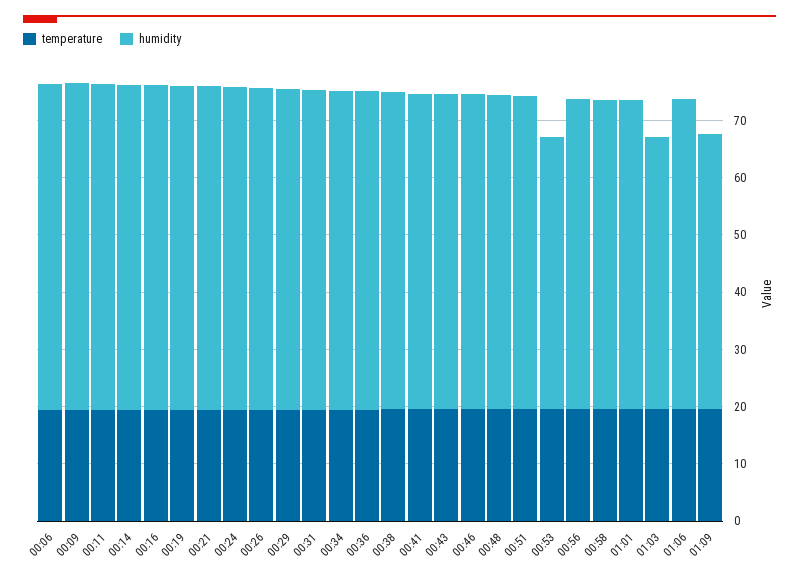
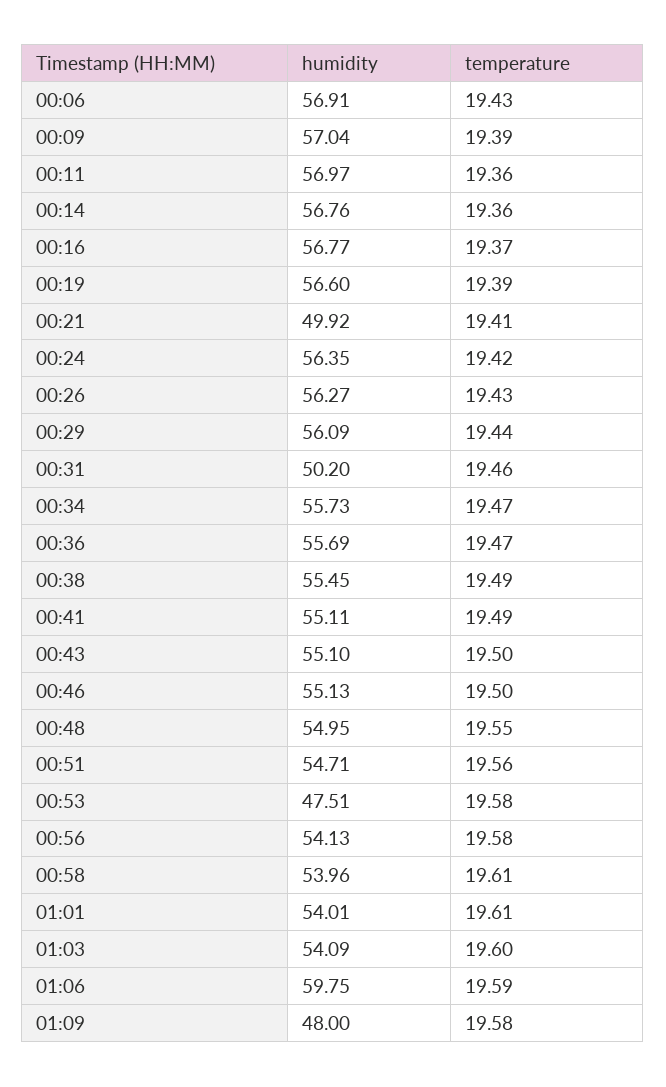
  {
    "temperature": {
      "00:06": 19.43,
      "00:09": 19.39,
      "00:11": 19.36,
      "00:14": 19.36,
      "00:16": 19.37,
      "00:19": 19.39,
      "00:21": 19.41,
      "00:24": 19.42,
      "00:26": 19.43,
      "00:29": 19.44,
      "00:31": 19.46,
      "00:34": 19.47,
      "00:36": 19.47,
      "00:38": 19.49,
      "00:41": 19.49,
      "00:43": 19.5,
      "00:46": 19.5,
      "00:48": 19.55,
      "00:51": 19.56,
      "00:53": 19.58,
      "00:56": 19.58,
      "00:58": 19.61,
      "01:01": 19.61,
      "01:03": 19.6,
      "01:06": 19.59,
      "01:09": 19.58
    },
    "humidity": {
      "00:06": 56.91,
      "00:09": 57.04,
      "00:11": 56.97,
      "00:14": 56.76,
      "00:16": 56.77,
      "00:19": 56.6,
-     "00:21": 56,
+     "00:21": 49.92,
      "00:24": 56.35,
      "00:26": 56.27,
      "00:29": 56.09,
-     "00:31": 56,
+     "00:31": 50.2,
      "00:34": 55.73,
      "00:36": 55.69,
      "00:38": 55.45,
      "00:41": 55.11,
      "00:43": 55.1,
      "00:46": 55.13,
      "00:48": 54.95,
      "00:51": 54.71,
      "00:53": 47.51,
      "00:56": 54.13,
      "00:58": 53.96,
      "01:01": 54.01,
-     "01:03": 48,
+     "01:03": 54.09,
-     "01:06": 54,
+     "01:06": 59.75,
      "01:09": 48
    }
  }

